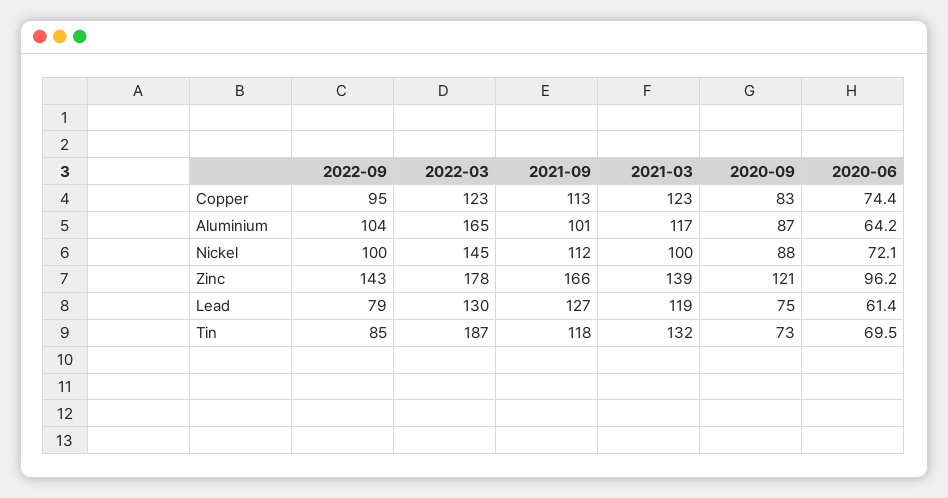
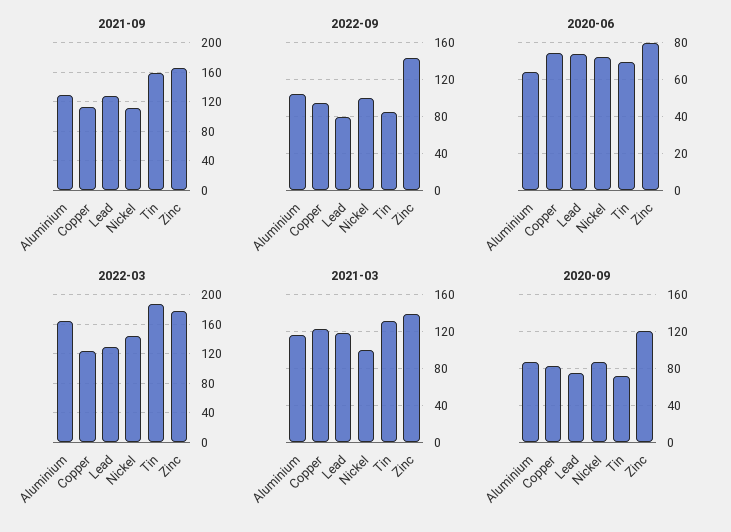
  {
    "2022-09": {
      "Copper": 95,
      "Aluminium": 104,
      "Nickel": 100,
      "Zinc": 143,
      "Lead": 79,
      "Tin": 85
    },
    "2022-03": {
      "Copper": 123,
      "Aluminium": 165,
      "Nickel": 145,
      "Zinc": 178,
      "Lead": 130,
      "Tin": 187
    },
    "2021-09": {
      "Copper": 113,
-     "Aluminium": 101,
+     "Aluminium": 130,
      "Nickel": 112,
      "Zinc": 166,
      "Lead": 127,
-     "Tin": 118
+     "Tin": 160
    },
    "2021-03": {
      "Copper": 123,
      "Aluminium": 117,
      "Nickel": 100,
      "Zinc": 139,
      "Lead": 119,
      "Tin": 132
    },
    "2020-09": {
      "Copper": 83,
      "Aluminium": 87,
      "Nickel": 88,
      "Zinc": 121,
      "Lead": 75,
      "Tin": 73
    },
    "2020-06": {
      "Copper": 74.4,
      "Aluminium": 64.2,
      "Nickel": 72.1,
-     "Zinc": 96.2,
+     "Zinc": 80,
-     "Lead": 61.4,
+     "Lead": 75,
      "Tin": 69.5
    }
  }

